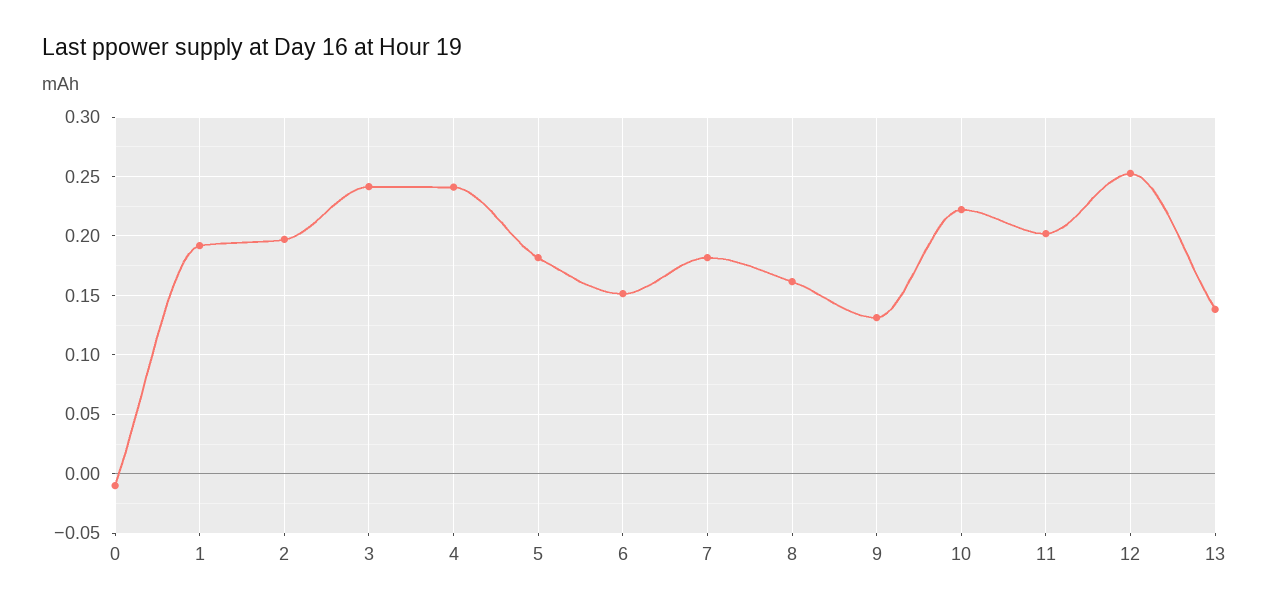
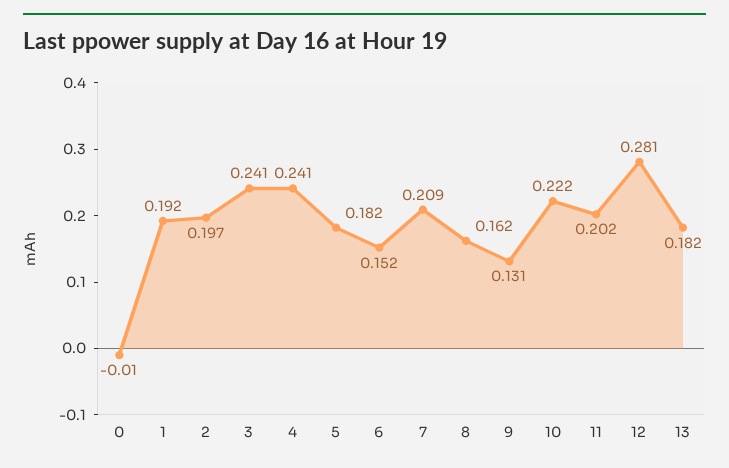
  {
    "0": -0.01,
    "1": 0.192,
    "2": 0.197,
    "3": 0.241,
    "4": 0.241,
    "5": 0.182,
    "6": 0.152,
-   "7": 0.18,
+   "7": 0.209,
    "8": 0.162,
    "9": 0.131,
    "10": 0.222,
    "11": 0.202,
-   "12": 0.25,
+   "12": 0.281,
-   "13": 0.14
+   "13": 0.182
  }

